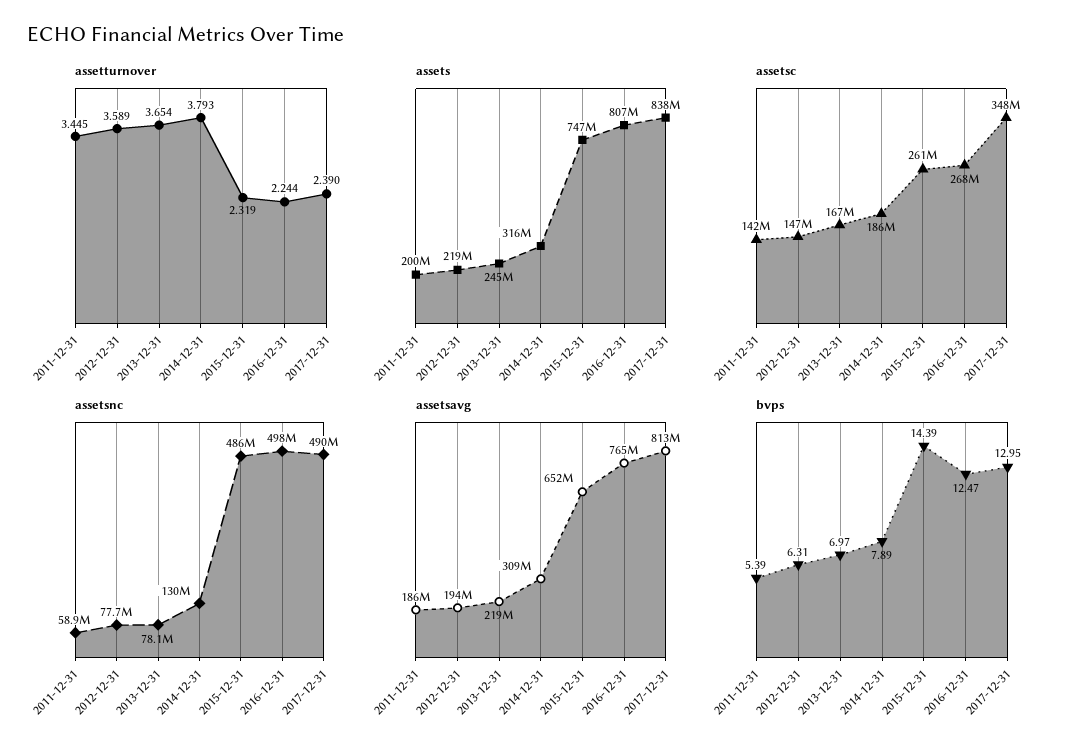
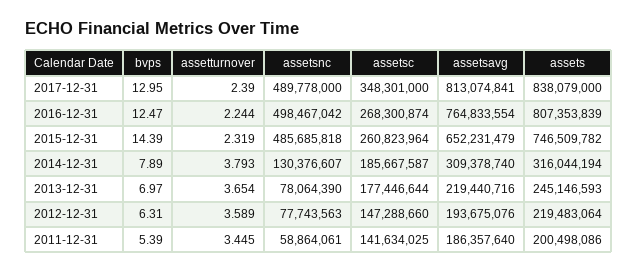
  {
    "assetturnover": {
      "2011-12-31": 3.445,
      "2012-12-31": 3.589,
      "2013-12-31": 3.654,
      "2014-12-31": 3.793,
      "2015-12-31": 2.319,
      "2016-12-31": 2.244,
      "2017-12-31": 2.39
    },
    "assets": {
      "2011-12-31": 200498086,
      "2012-12-31": 219483064,
      "2013-12-31": 245146593,
      "2014-12-31": 316044194,
      "2015-12-31": 746509782,
      "2016-12-31": 807353839,
      "2017-12-31": 838079000
    },
    "assetsc": {
      "2011-12-31": 141634025,
      "2012-12-31": 147288660,
-     "2013-12-31": 167000000,
+     "2013-12-31": 177446644,
      "2014-12-31": 185667587,
      "2015-12-31": 260823964,
      "2016-12-31": 268300874,
      "2017-12-31": 348301000
    },
    "assetsnc": {
      "2011-12-31": 58864061,
      "2012-12-31": 77743563,
      "2013-12-31": 78064390,
      "2014-12-31": 130376607,
      "2015-12-31": 485685818,
      "2016-12-31": 498467042,
      "2017-12-31": 489778000
    },
    "assetsavg": {
      "2011-12-31": 186357640,
      "2012-12-31": 193675076,
      "2013-12-31": 219440716,
      "2014-12-31": 309378740,
      "2015-12-31": 652231479,
      "2016-12-31": 764833554,
      "2017-12-31": 813074841
    },
    "bvps": {
      "2011-12-31": 5.39,
      "2012-12-31": 6.31,
      "2013-12-31": 6.97,
      "2014-12-31": 7.89,
      "2015-12-31": 14.39,
      "2016-12-31": 12.47,
      "2017-12-31": 12.95
    }
  }

